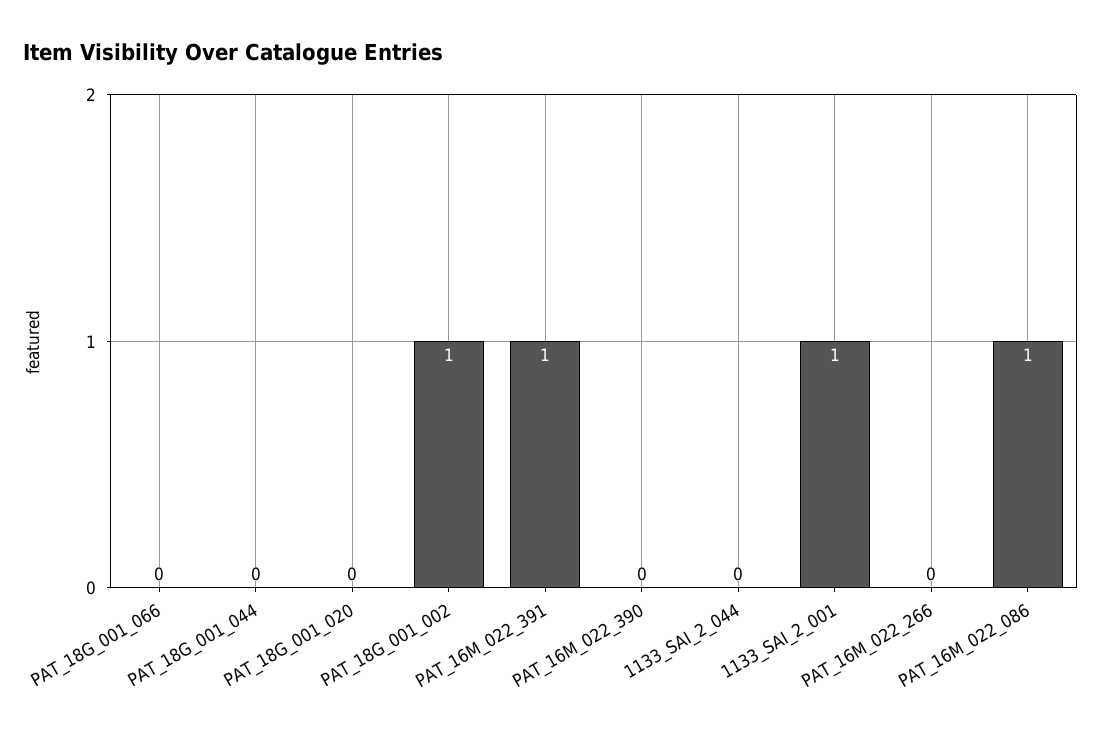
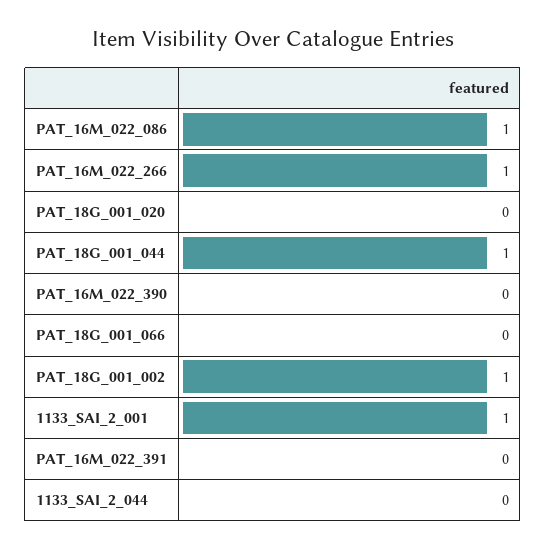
  {
    "PAT_18G_001_066": 0,
-   "PAT_18G_001_044": 0,
+   "PAT_18G_001_044": 1,
    "PAT_18G_001_020": 0,
    "PAT_18G_001_002": 1,
-   "PAT_16M_022_391": 1,
+   "PAT_16M_022_391": 0,
    "PAT_16M_022_390": 0,
    "1133_SAI_2_044": 0,
    "1133_SAI_2_001": 1,
-   "PAT_16M_022_266": 0,
+   "PAT_16M_022_266": 1,
    "PAT_16M_022_086": 1
  }

